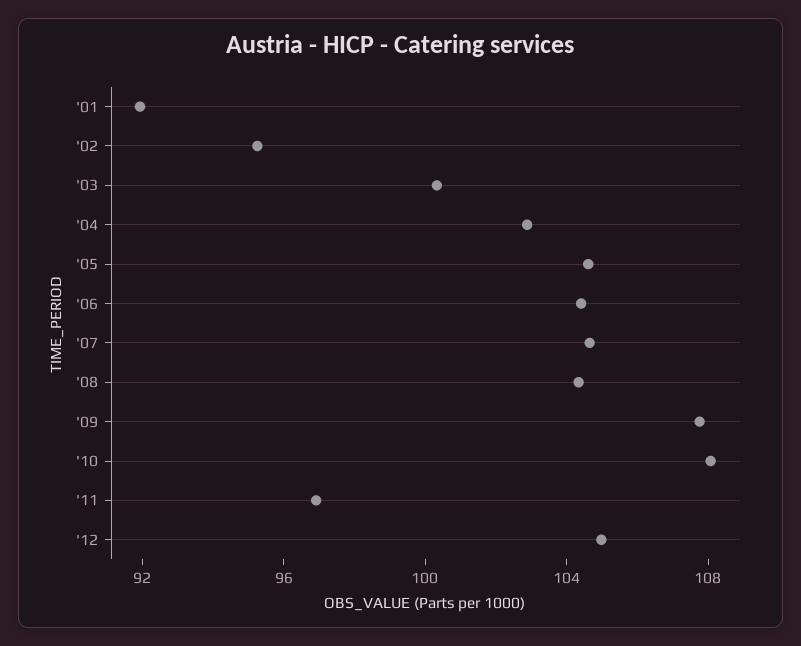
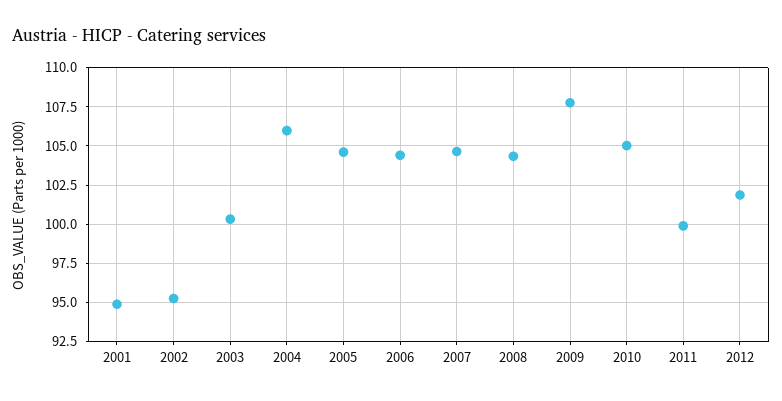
  {
-   "'01": 92,
+   "'01": 95,
    "'02": 95.5,
    "'03": 100.5,
-   "'04": 103,
+   "'04": 106,
    "'05": 104.5,
    "'06": 104.5,
    "'07": 104.5,
    "'08": 104.5,
    "'09": 108,
-   "'10": 108,
+   "'10": 105,
-   "'11": 97,
+   "'11": 100,
-   "'12": 105
+   "'12": 102
  }

